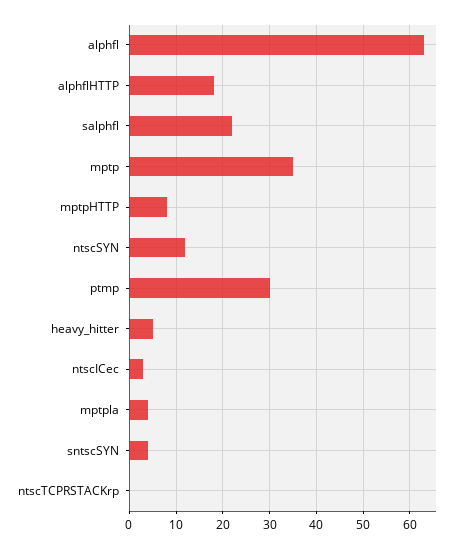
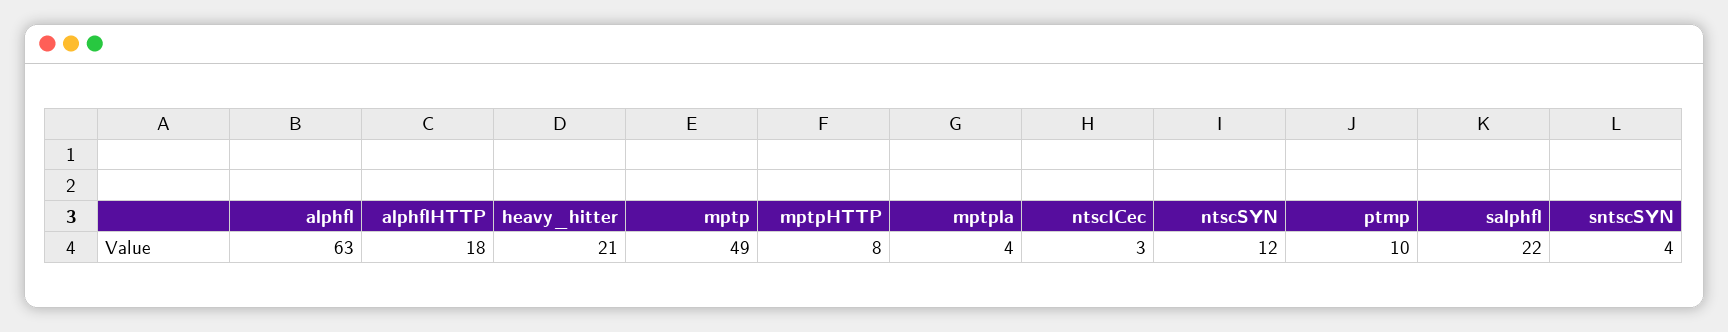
  {
    "alphfl": 63,
    "alphflHTTP": 18,
    "salphfl": 22,
-   "mptp": 35,
+   "mptp": 49,
    "mptpHTTP": 8,
    "ntscSYN": 12,
-   "ptmp": 30,
+   "ptmp": 10,
-   "heavy_hitter": 5,
+   "heavy_hitter": 21,
    "ntscICec": 3,
    "mptpla": 4,
-   "sntscSYN": 4,
+   "sntscSYN": 4
-   "ntscTCPRSTACKrp": 0
  }

